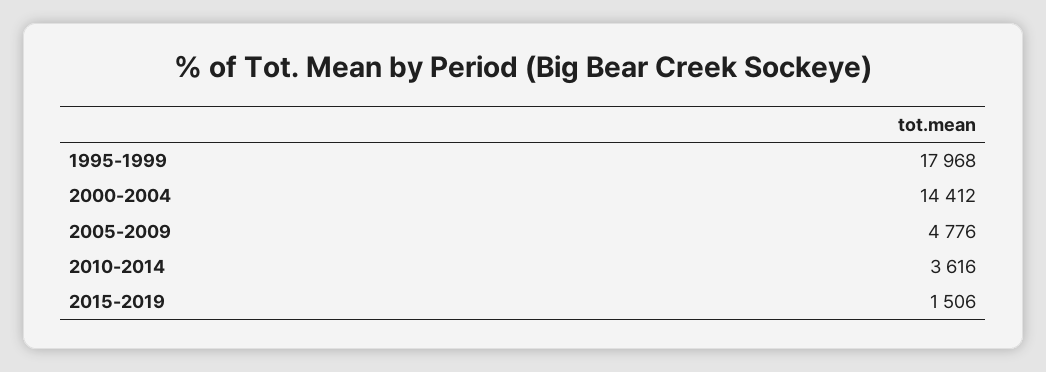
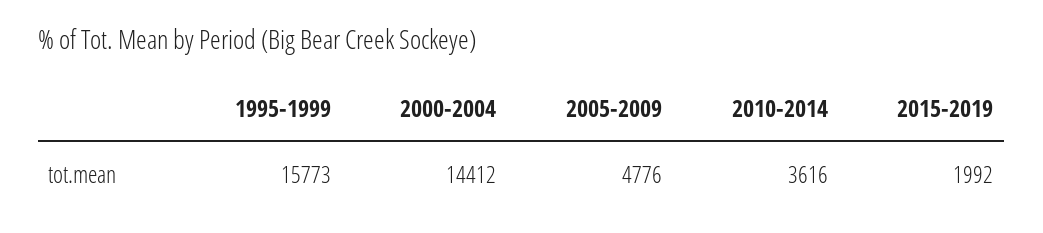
  {
-   "1995-1999": 17968,
+   "1995-1999": 15773,
    "2000-2004": 14412,
    "2005-2009": 4776,
    "2010-2014": 3616,
-   "2015-2019": 1506
+   "2015-2019": 1992
  }

